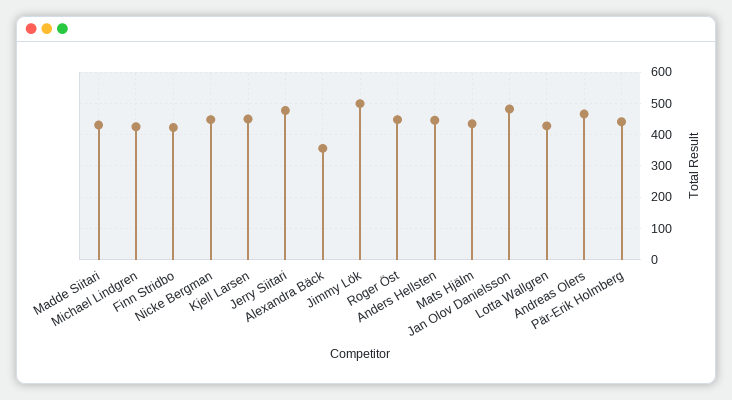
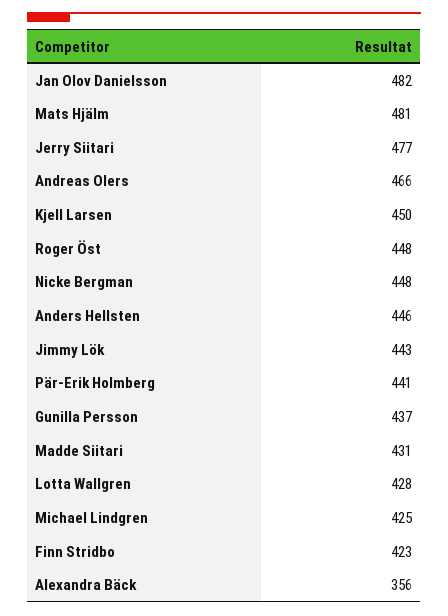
  {
    "Madde Siitari": 431,
    "Michael Lindgren": 425,
    "Finn Stridbo": 423,
    "Nicke Bergman": 448,
    "Kjell Larsen": 450,
    "Jerry Siitari": 477,
    "Alexandra Bäck": 356,
-   "Jimmy Lök": 500,
+   "Jimmy Lök": 443,
    "Roger Öst": 448,
    "Anders Hellsten": 446,
-   "Mats Hjälm": 440,
+   "Mats Hjälm": 481,
    "Jan Olov Danielsson": 482,
    "Lotta Wallgren": 428,
    "Andreas Olers": 466,
-   "Pär-Erik Holmberg": 441
+   "Pär-Erik Holmberg": 441,
+   "Gunilla Persson": 437
  }

